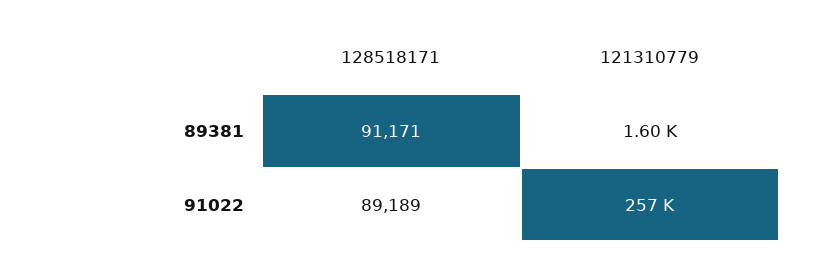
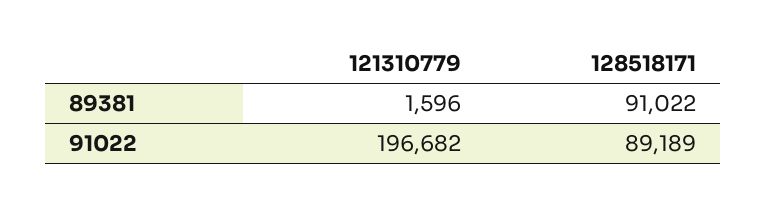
  {
    "128518171": {
-     "89381": 91171,
+     "89381": 91022,
      "91022": 89189
    },
    "121310779": {
      "89381": 1596,
-     "91022": 257000
+     "91022": 196682
    }
  }

